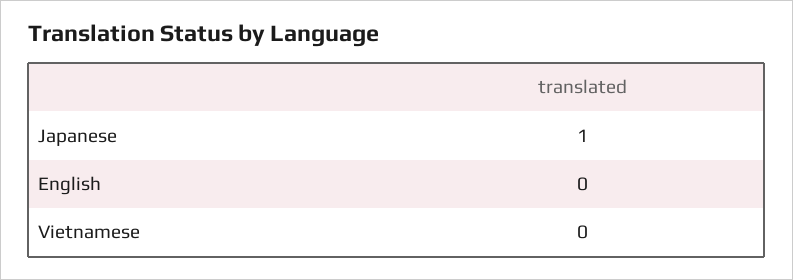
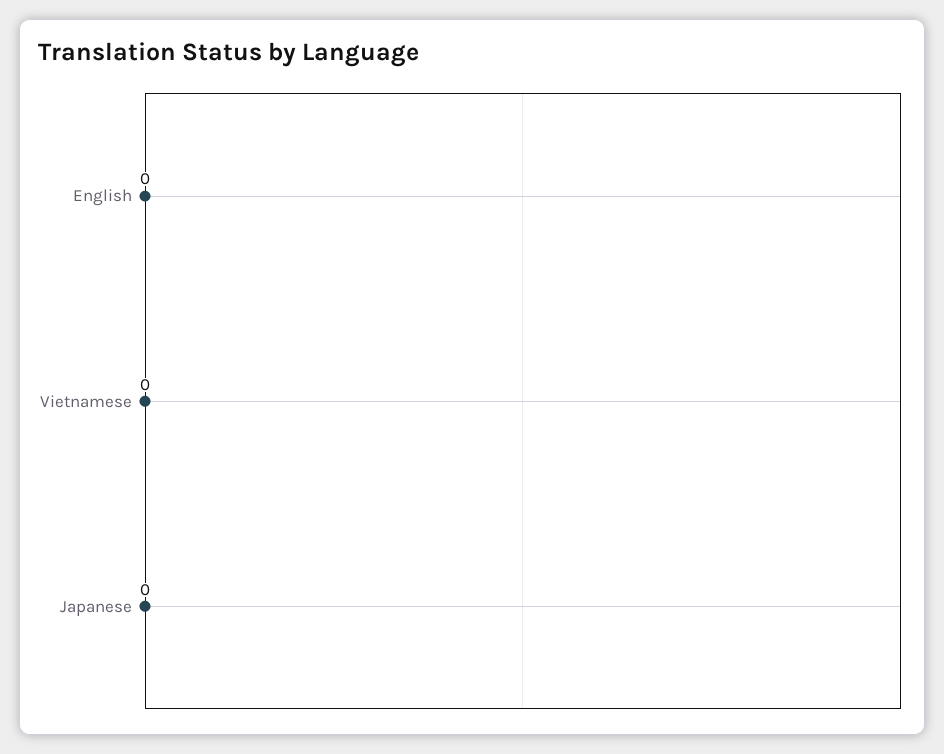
  {
-   "Japanese": 1,
+   "Japanese": 0,
    "English": 0,
    "Vietnamese": 0
  }

